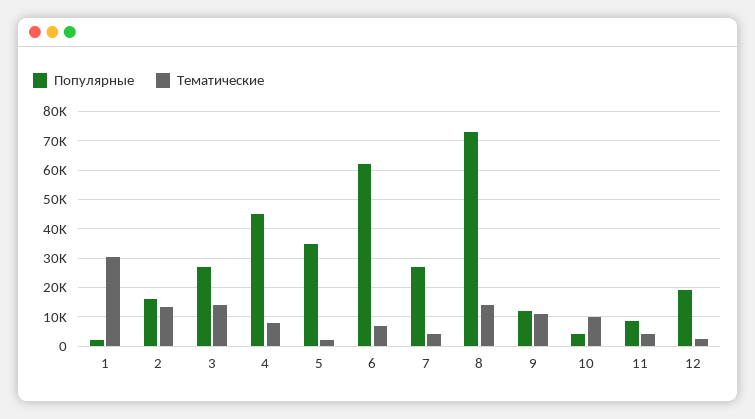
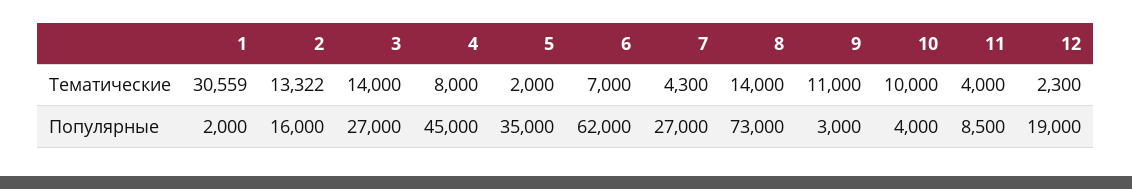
  {
    "Популярные": {
      "1": 2000,
      "2": 16000,
      "3": 27000,
      "4": 45000,
      "5": 35000,
      "6": 62000,
      "7": 27000,
      "8": 73000,
-     "9": 12500,
+     "9": 3000,
      "10": 4000,
      "11": 8500,
      "12": 19000
    },
    "Тематические": {
      "1": 30559,
      "2": 13322,
      "3": 14000,
      "4": 8000,
      "5": 2000,
      "6": 7000,
      "7": 4300,
      "8": 14000,
      "9": 11000,
      "10": 10000,
      "11": 4000,
      "12": 2300
    }
  }

